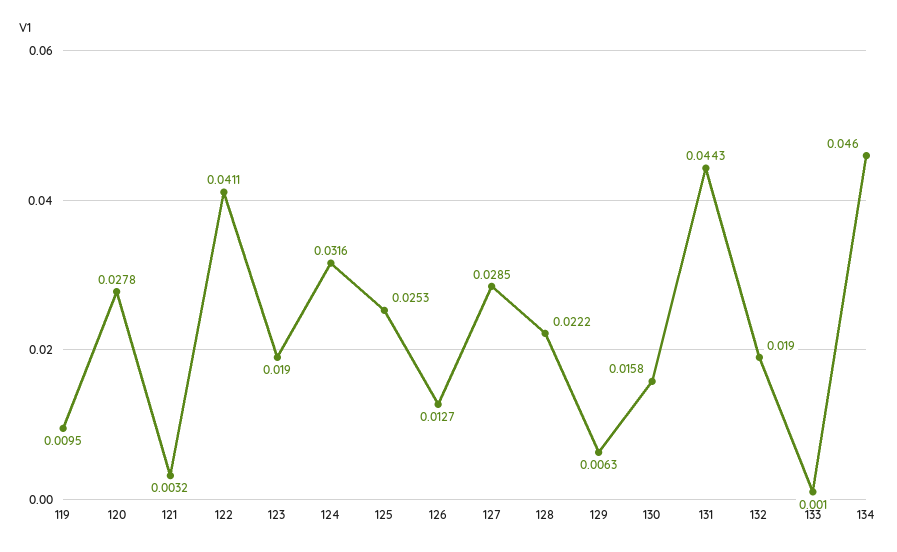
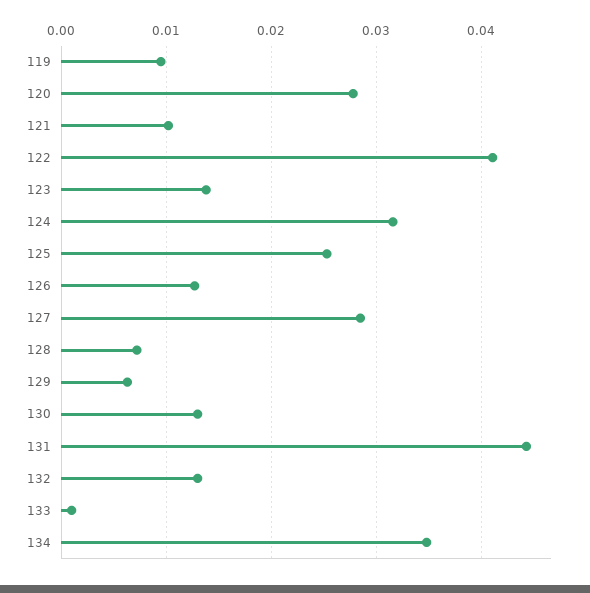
  {
    "119": 0.0095,
    "120": 0.0278,
-   "121": 0.0032,
+   "121": 0.01,
    "122": 0.0411,
-   "123": 0.019,
+   "123": 0.014,
    "124": 0.0316,
    "125": 0.0253,
    "126": 0.0127,
    "127": 0.0285,
-   "128": 0.0222,
+   "128": 0.007,
    "129": 0.0063,
-   "130": 0.0158,
+   "130": 0.013,
    "131": 0.0443,
-   "132": 0.019,
+   "132": 0.013,
    "133": 0.001,
-   "134": 0.046
+   "134": 0.035
  }

